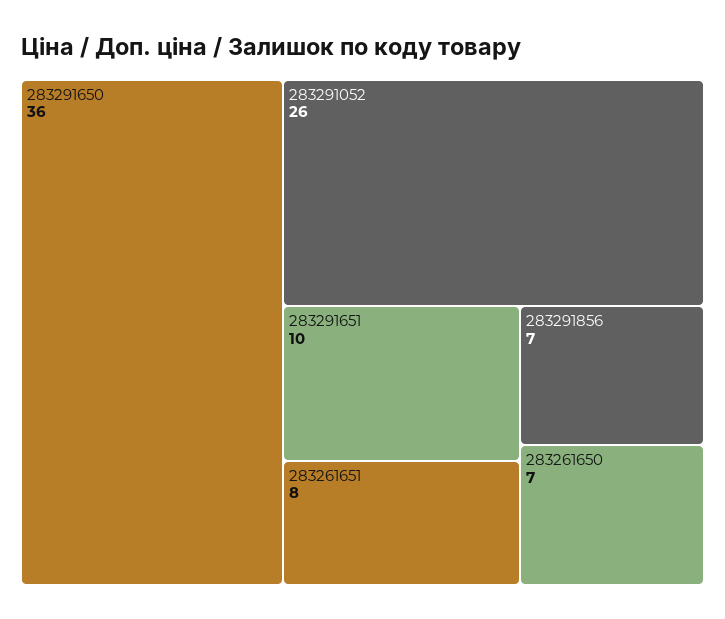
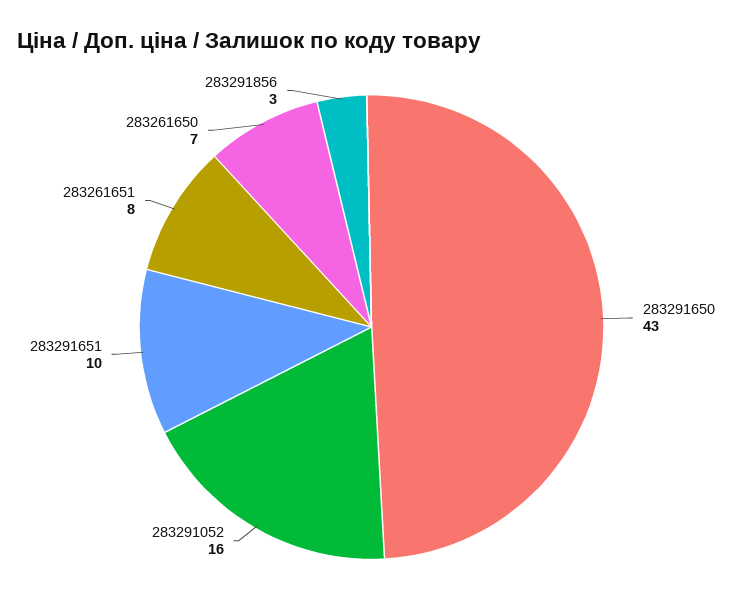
  {
-   "283291650": 36,
+   "283291650": 43,
-   "283291052": 26,
+   "283291052": 16,
    "283291651": 10,
    "283261651": 8,
-   "283291856": 7,
+   "283291856": 3,
    "283261650": 7
  }

